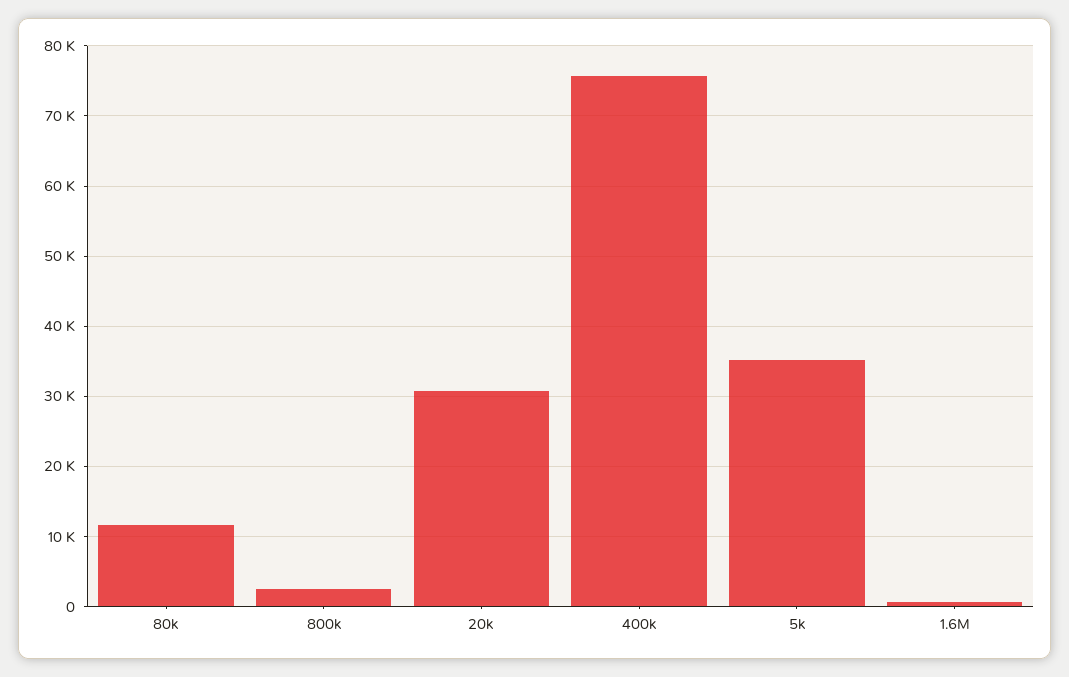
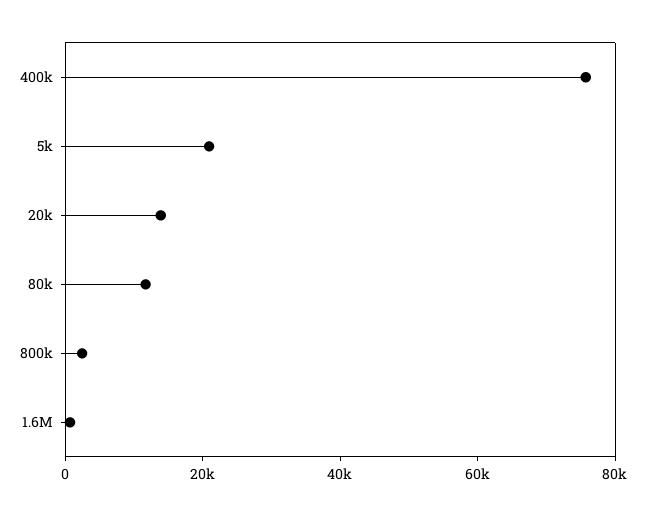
  {
    "80k": 12000,
    "800k": 2000,
-   "20k": 31000,
+   "20k": 15000,
    "400k": 76000,
-   "5k": 35000,
+   "5k": 20000,
    "1.6M": 1000
  }

